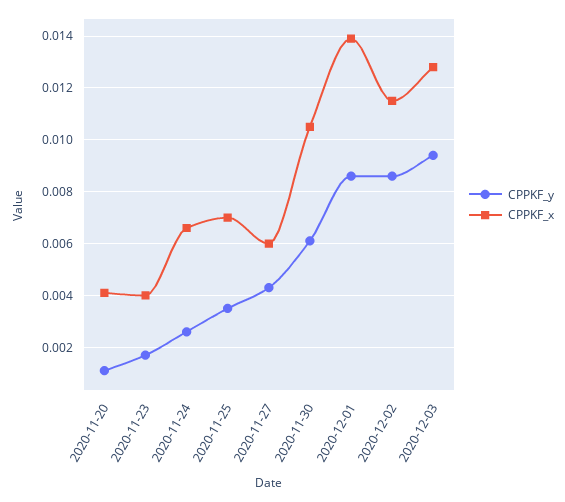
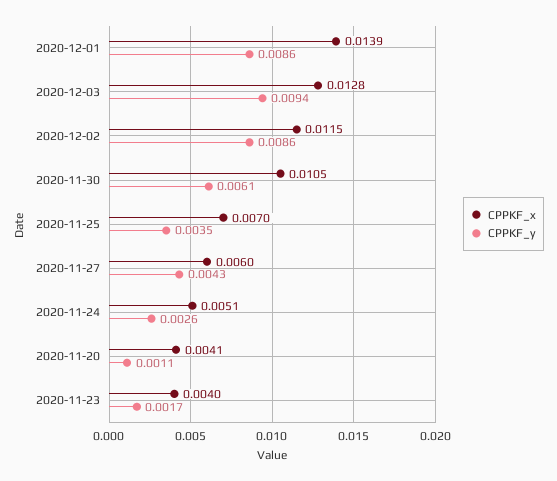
  {
    "CPPKF_y": {
      "2020-11-20": 0.0011,
      "2020-11-23": 0.0017,
      "2020-11-24": 0.0026,
      "2020-11-25": 0.0035,
      "2020-11-27": 0.0043,
      "2020-11-30": 0.0061,
      "2020-12-01": 0.0086,
      "2020-12-02": 0.0086,
      "2020-12-03": 0.0094
    },
    "CPPKF_x": {
      "2020-11-20": 0.0041,
      "2020-11-23": 0.004,
-     "2020-11-24": 0.0065,
+     "2020-11-24": 0.0051,
      "2020-11-25": 0.007,
      "2020-11-27": 0.006,
      "2020-11-30": 0.0105,
      "2020-12-01": 0.0139,
      "2020-12-02": 0.0115,
      "2020-12-03": 0.0128
    }
  }

